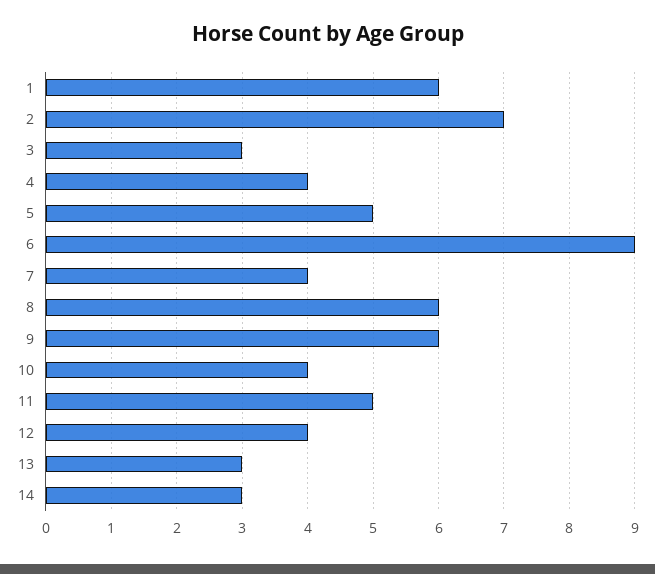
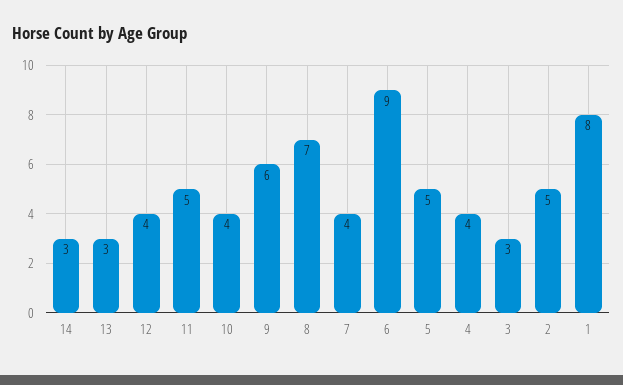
  {
-   "1": 6,
+   "1": 8,
-   "2": 7,
+   "2": 5,
    "3": 3,
    "4": 4,
    "5": 5,
    "6": 9,
    "7": 4,
-   "8": 6,
+   "8": 7,
    "9": 6,
    "10": 4,
    "11": 5,
    "12": 4,
    "13": 3,
    "14": 3
  }

